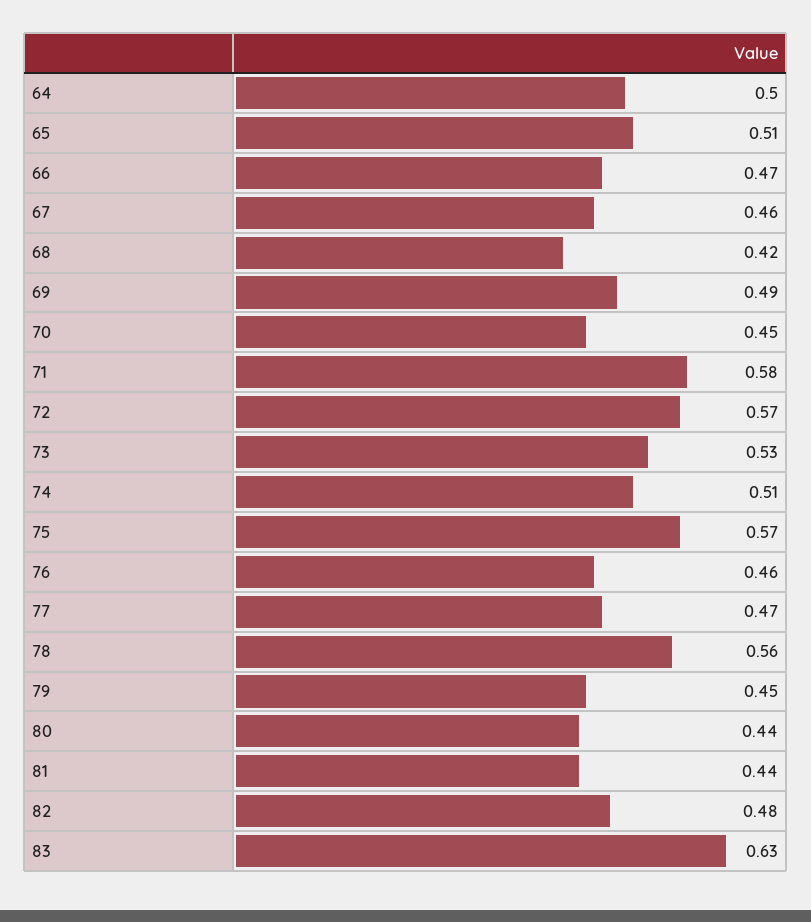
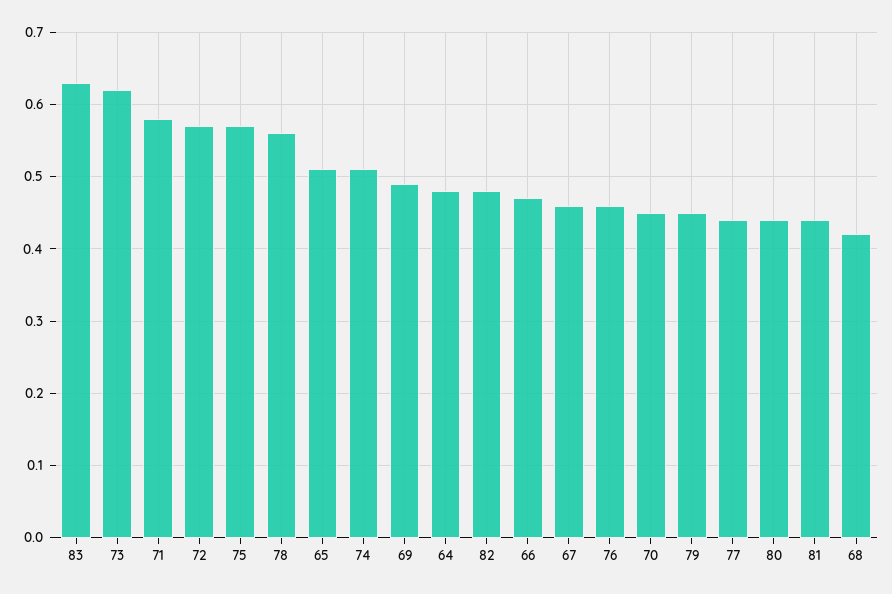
  {
-   "64": 0.5,
+   "64": 0.48,
    "65": 0.51,
    "66": 0.47,
    "67": 0.46,
    "68": 0.42,
    "69": 0.49,
    "70": 0.45,
    "71": 0.58,
    "72": 0.57,
-   "73": 0.53,
+   "73": 0.62,
    "74": 0.51,
    "75": 0.57,
    "76": 0.46,
-   "77": 0.47,
+   "77": 0.44,
    "78": 0.56,
    "79": 0.45,
    "80": 0.44,
    "81": 0.44,
    "82": 0.48,
    "83": 0.63
  }

